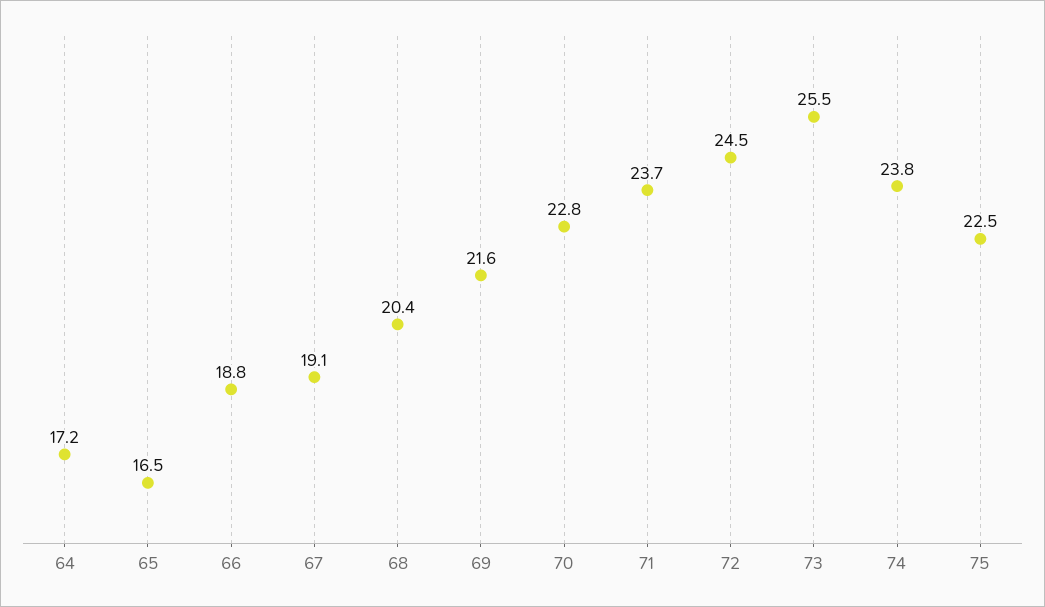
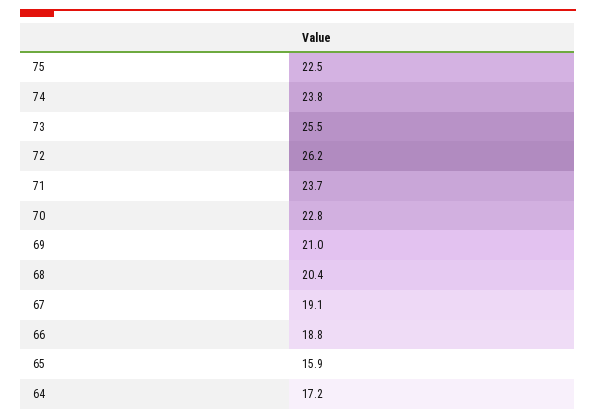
  {
    "64": 17.2,
-   "65": 16.5,
+   "65": 15.9,
    "66": 18.8,
    "67": 19.1,
    "68": 20.4,
-   "69": 21.6,
+   "69": 21,
    "70": 22.8,
    "71": 23.7,
-   "72": 24.5,
+   "72": 26.2,
    "73": 25.5,
    "74": 23.8,
    "75": 22.5
  }

